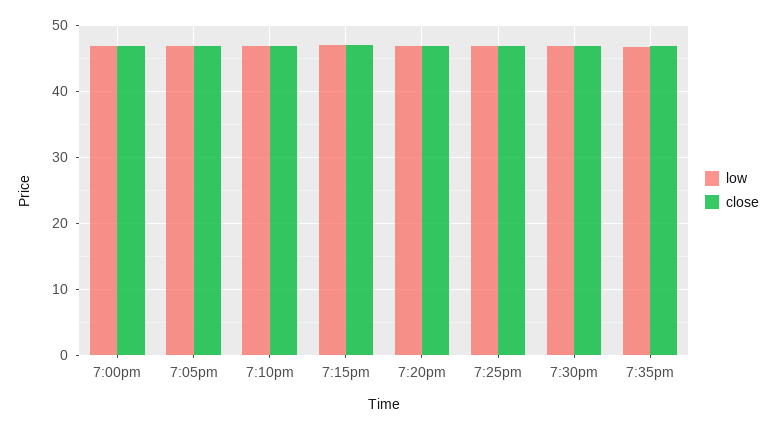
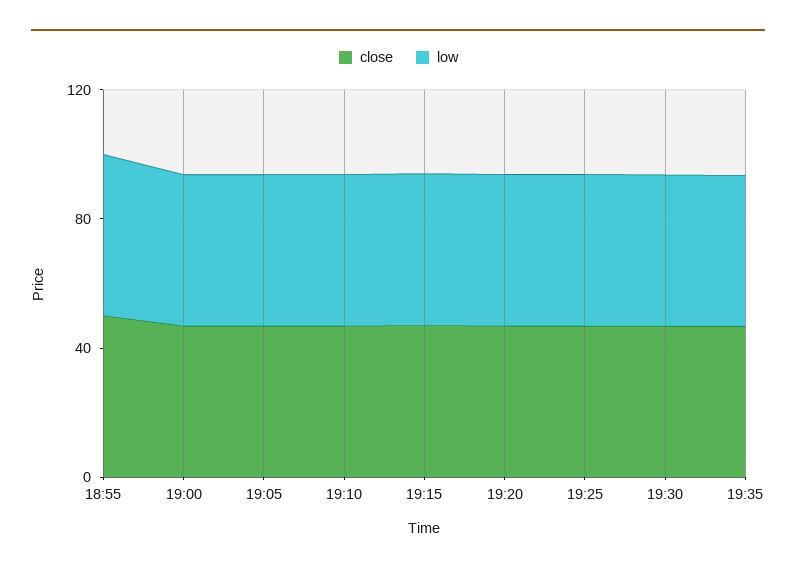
  {
    "low": {
      "7:00pm": 47,
      "7:05pm": 47,
      "7:10pm": 47,
      "7:15pm": 47,
      "7:20pm": 47,
      "7:25pm": 47,
      "7:30pm": 47,
-     "7:35pm": 47
+     "7:35pm": 47,
+     "18:55": 50
    },
    "close": {
      "7:00pm": 47,
      "7:05pm": 47,
      "7:10pm": 47,
      "7:15pm": 47,
      "7:20pm": 47,
      "7:25pm": 47,
      "7:30pm": 47,
-     "7:35pm": 47
+     "7:35pm": 47,
+     "18:55": 50
    }
  }

